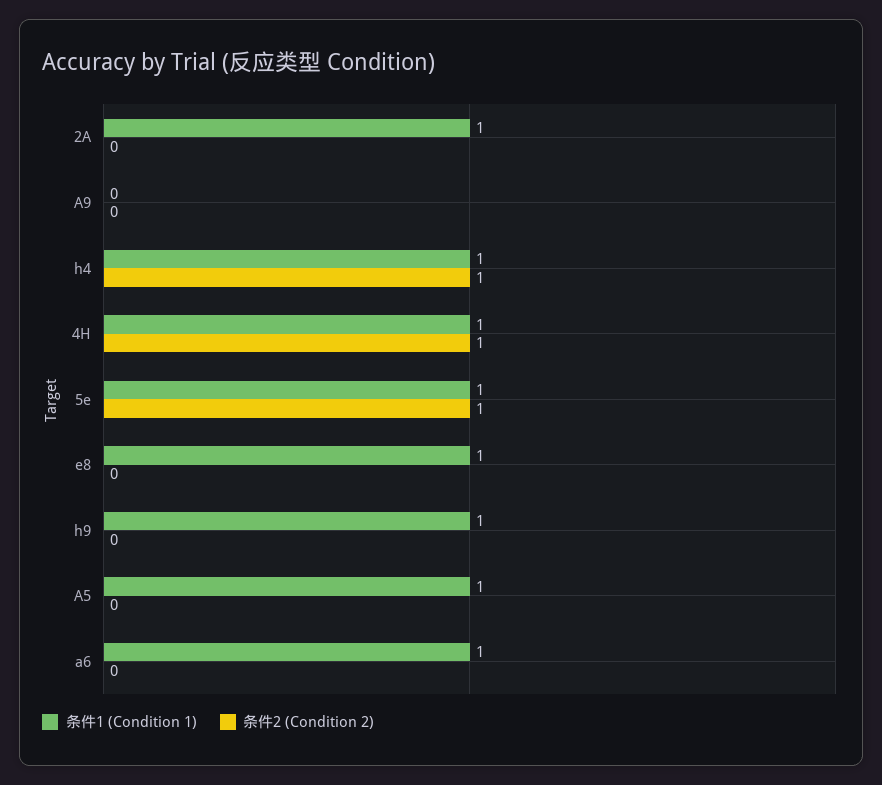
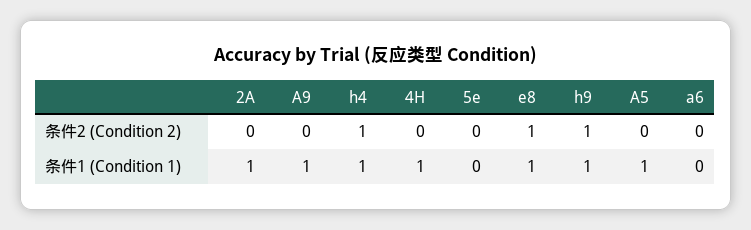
  {
    "条件1 (Condition 1)": {
      "2A": 1,
-     "A9": 0,
+     "A9": 1,
      "h4": 1,
      "4H": 1,
-     "5e": 1,
+     "5e": 0,
      "e8": 1,
      "h9": 1,
      "A5": 1,
-     "a6": 1
+     "a6": 0
    },
    "条件2 (Condition 2)": {
      "2A": 0,
      "A9": 0,
      "h4": 1,
-     "4H": 1,
+     "4H": 0,
-     "5e": 1,
+     "5e": 0,
-     "e8": 0,
+     "e8": 1,
-     "h9": 0,
+     "h9": 1,
      "A5": 0,
      "a6": 0
    }
  }

